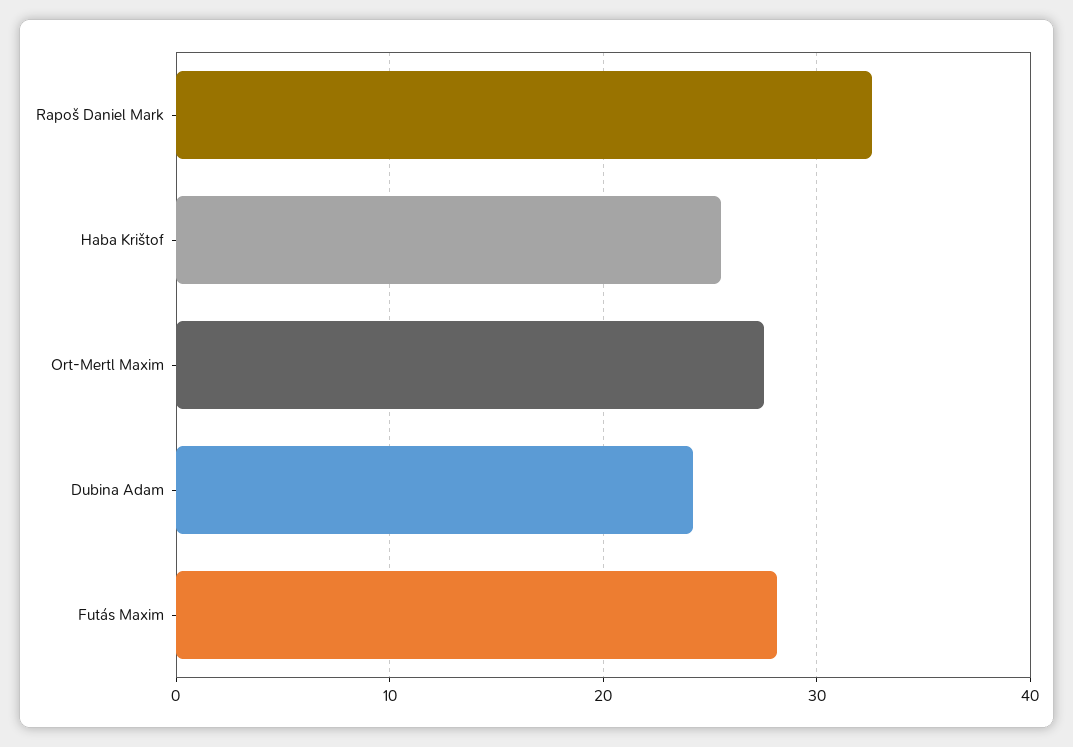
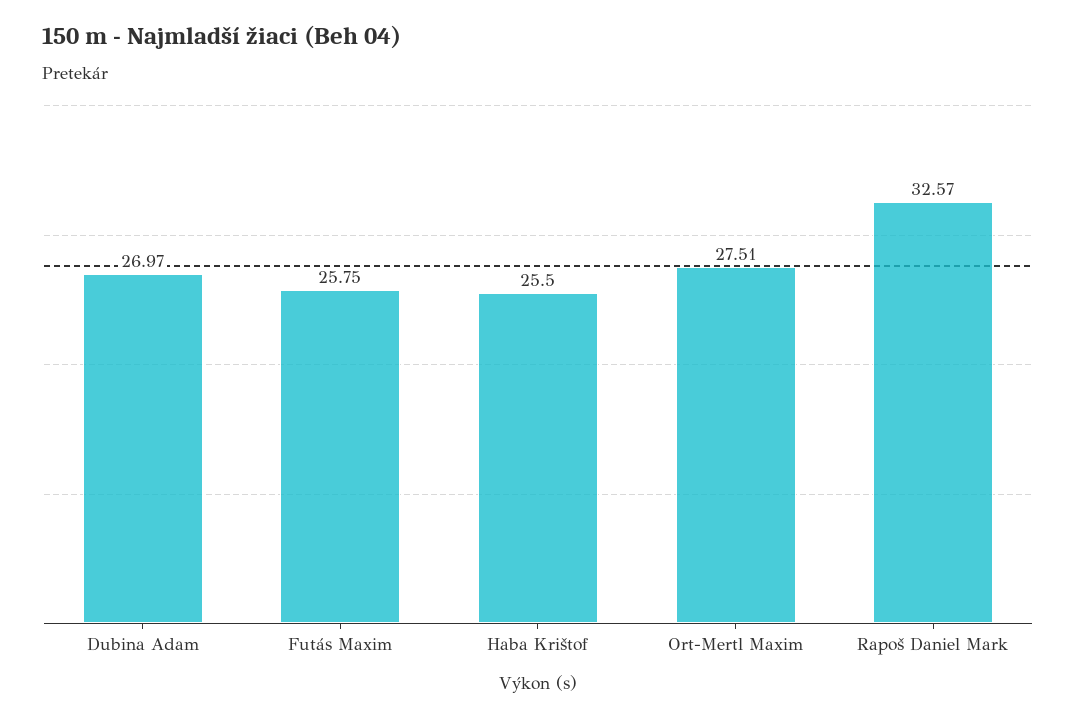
  {
    "Rapoš Daniel Mark": 32.57,
    "Haba Krištof": 25.5,
    "Ort-Mertl Maxim": 27.51,
-   "Dubina Adam": 24,
+   "Dubina Adam": 26.97,
-   "Futás Maxim": 28
+   "Futás Maxim": 25.75
  }

